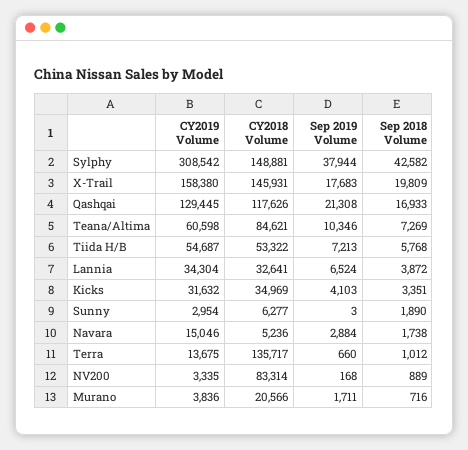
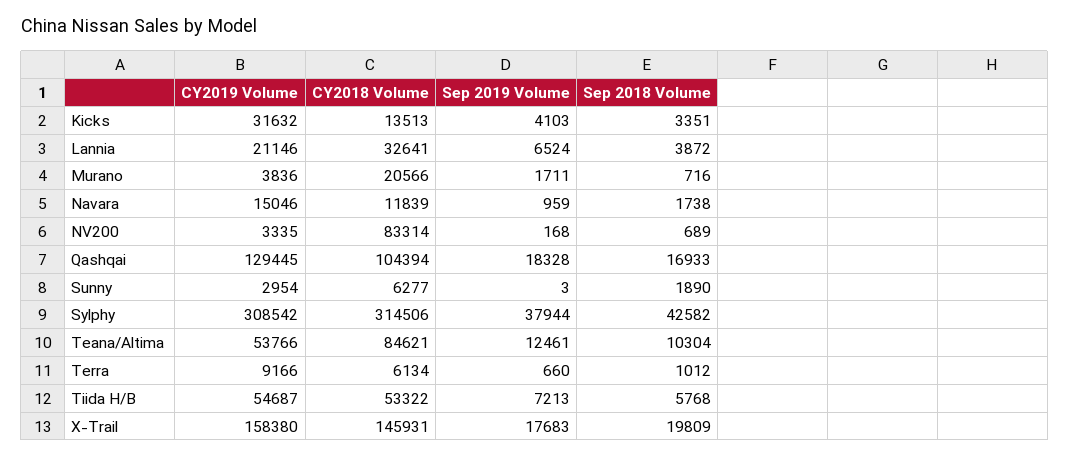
  {
    "CY2019 Volume": {
      "Sylphy": 308542,
      "X-Trail": 158380,
      "Qashqai": 129445,
-     "Teana/Altima": 60598,
+     "Teana/Altima": 53766,
      "Tiida H/B": 54687,
-     "Lannia": 34304,
+     "Lannia": 21146,
      "Kicks": 31632,
      "Sunny": 2954,
      "Navara": 15046,
-     "Terra": 13675,
+     "Terra": 9166,
      "NV200": 3335,
      "Murano": 3836
    },
    "CY2018 Volume": {
-     "Sylphy": 148881,
+     "Sylphy": 314506,
      "X-Trail": 145931,
-     "Qashqai": 117626,
+     "Qashqai": 104394,
      "Teana/Altima": 84621,
      "Tiida H/B": 53322,
      "Lannia": 32641,
-     "Kicks": 34969,
+     "Kicks": 13513,
      "Sunny": 6277,
-     "Navara": 5236,
+     "Navara": 11839,
-     "Terra": 135717,
+     "Terra": 6134,
      "NV200": 83314,
      "Murano": 20566
    },
    "Sep 2019 Volume": {
      "Sylphy": 37944,
      "X-Trail": 17683,
-     "Qashqai": 21308,
+     "Qashqai": 18328,
-     "Teana/Altima": 10346,
+     "Teana/Altima": 12461,
      "Tiida H/B": 7213,
      "Lannia": 6524,
      "Kicks": 4103,
      "Sunny": 3,
-     "Navara": 2884,
+     "Navara": 959,
      "Terra": 660,
      "NV200": 168,
      "Murano": 1711
    },
    "Sep 2018 Volume": {
      "Sylphy": 42582,
      "X-Trail": 19809,
      "Qashqai": 16933,
-     "Teana/Altima": 7269,
+     "Teana/Altima": 10304,
      "Tiida H/B": 5768,
      "Lannia": 3872,
      "Kicks": 3351,
      "Sunny": 1890,
      "Navara": 1738,
      "Terra": 1012,
-     "NV200": 889,
+     "NV200": 689,
      "Murano": 716
    }
  }

